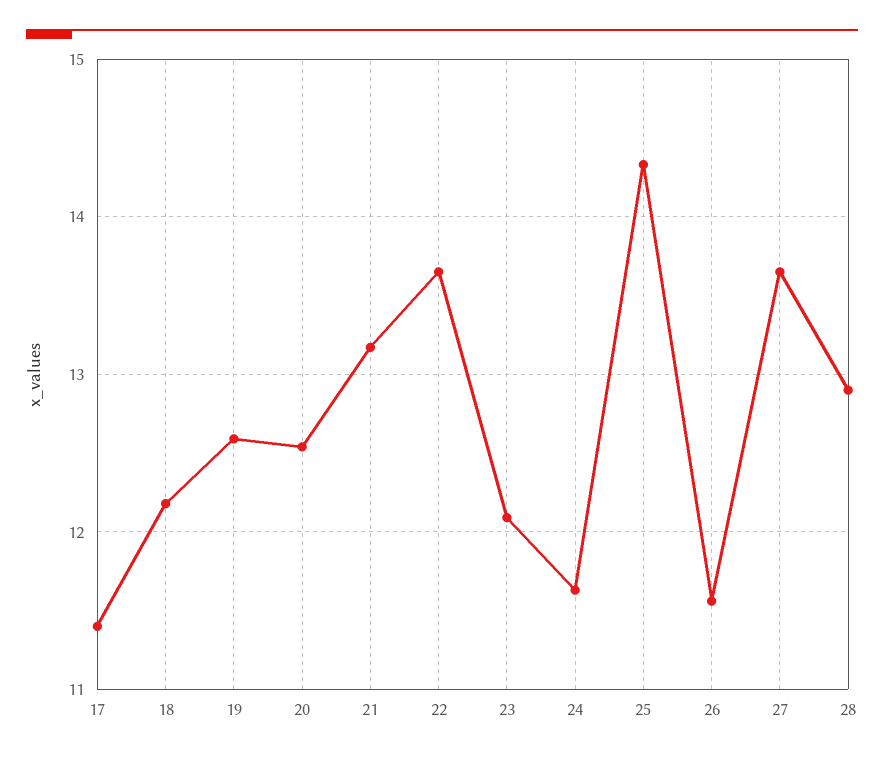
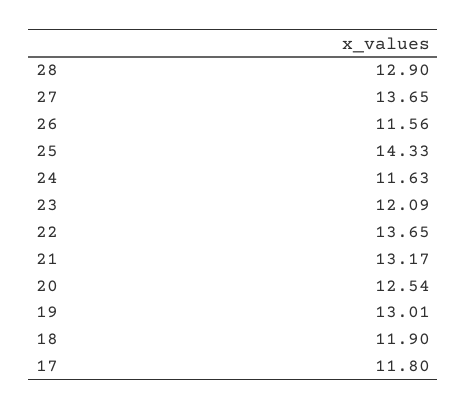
  {
-   "17": 11.4,
+   "17": 11.8,
-   "18": 12.2,
+   "18": 11.9,
-   "19": 12.6,
+   "19": 13.01,
    "20": 12.54,
    "21": 13.17,
    "22": 13.65,
    "23": 12.09,
    "24": 11.63,
    "25": 14.33,
    "26": 11.56,
    "27": 13.65,
    "28": 12.9
  }

